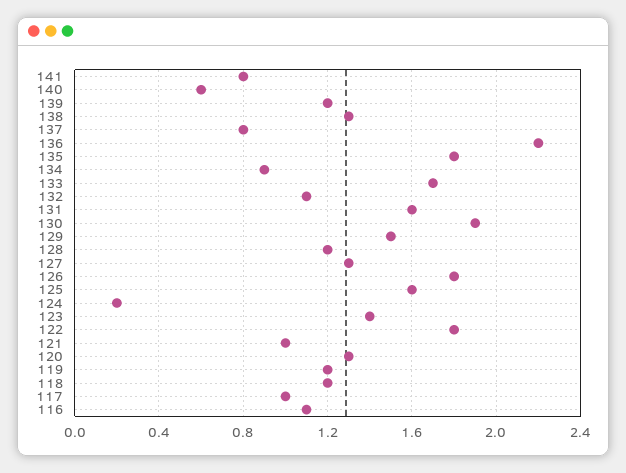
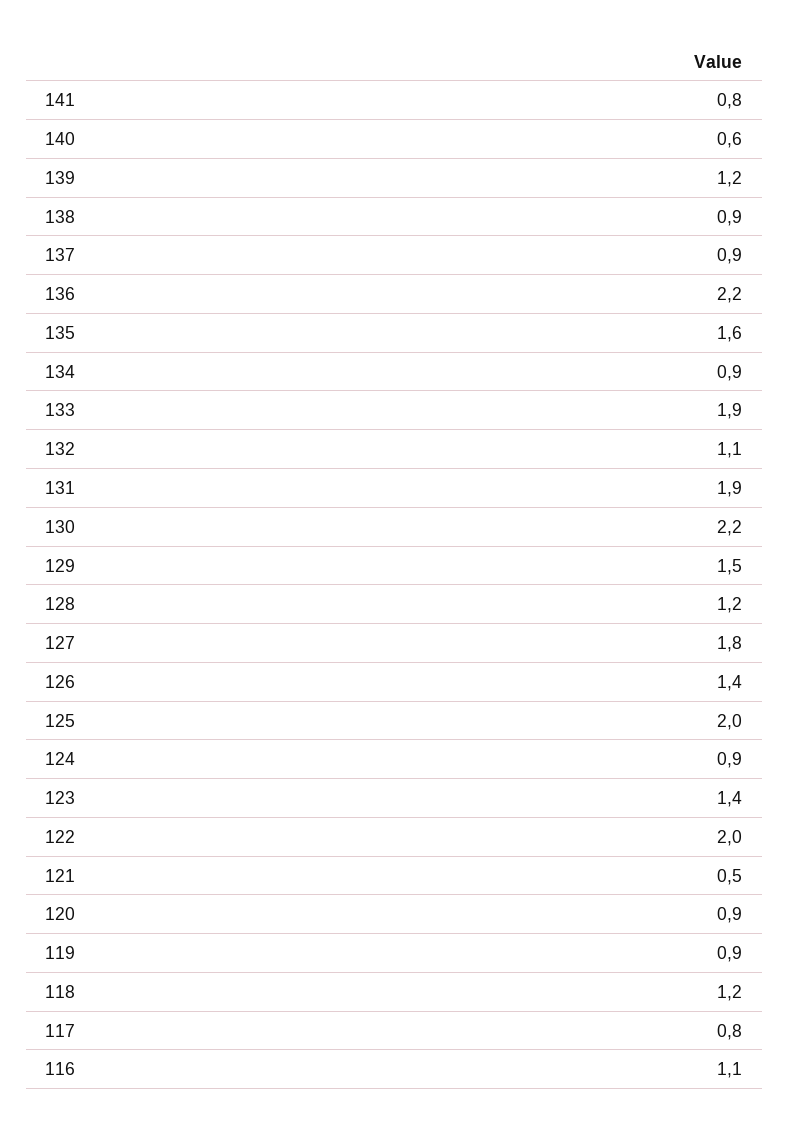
  {
    "141": 0.8,
    "140": 0.6,
    "139": 1.2,
-   "138": 1.3,
+   "138": 0.9,
-   "137": 0.8,
+   "137": 0.9,
    "136": 2.2,
-   "135": 1.8,
+   "135": 1.6,
    "134": 0.9,
-   "133": 1.7,
+   "133": 1.9,
    "132": 1.1,
-   "131": 1.6,
+   "131": 1.9,
-   "130": 1.9,
+   "130": 2.2,
    "129": 1.5,
    "128": 1.2,
-   "127": 1.3,
+   "127": 1.8,
-   "126": 1.8,
+   "126": 1.4,
-   "125": 1.6,
+   "125": 2,
-   "124": 0.2,
+   "124": 0.9,
    "123": 1.4,
-   "122": 1.8,
+   "122": 2,
-   "121": 1,
+   "121": 0.5,
-   "120": 1.3,
+   "120": 0.9,
-   "119": 1.2,
+   "119": 0.9,
    "118": 1.2,
-   "117": 1,
+   "117": 0.8,
    "116": 1.1
  }

